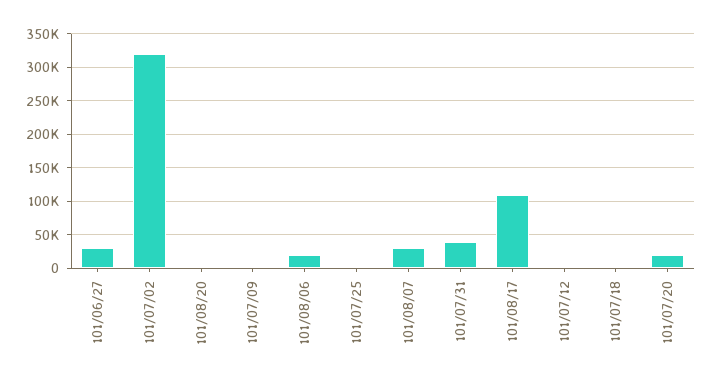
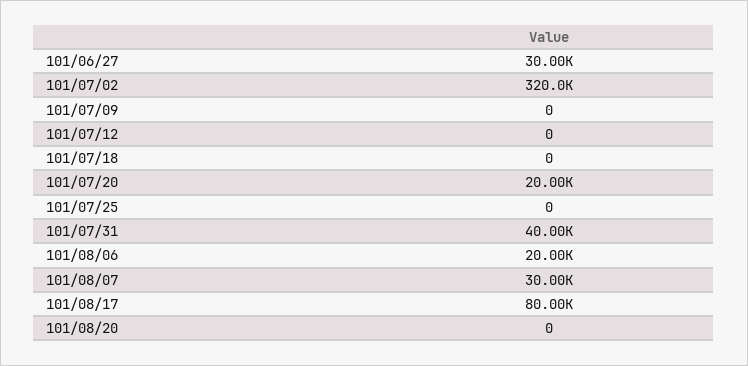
  {
    "101/06/27": 30000,
    "101/07/02": 320000,
    "101/08/20": 0,
    "101/07/09": 0,
    "101/08/06": 20000,
    "101/07/25": 0,
    "101/08/07": 30000,
    "101/07/31": 40000,
-   "101/08/17": 110000,
+   "101/08/17": 80000,
    "101/07/12": 0,
    "101/07/18": 0,
    "101/07/20": 20000
  }

